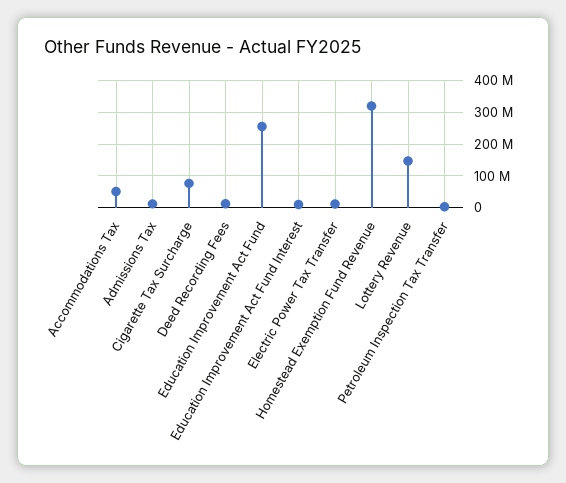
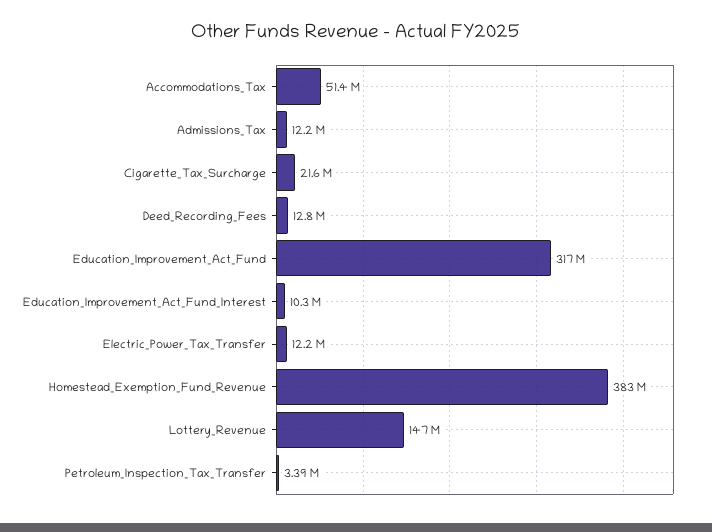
  {
    "Accommodations Tax": 51400000,
    "Admissions Tax": 12200000,
-   "Cigarette Tax Surcharge": 80000000,
+   "Cigarette Tax Surcharge": 21600000,
    "Deed Recording Fees": 12800000,
-   "Education Improvement Act Fund": 260000000,
+   "Education Improvement Act Fund": 317000000,
    "Education Improvement Act Fund Interest": 10300000,
    "Electric Power Tax Transfer": 12200000,
-   "Homestead Exemption Fund Revenue": 320000000,
+   "Homestead Exemption Fund Revenue": 383000000,
    "Lottery Revenue": 147000000,
    "Petroleum Inspection Tax Transfer": 3390000
  }

